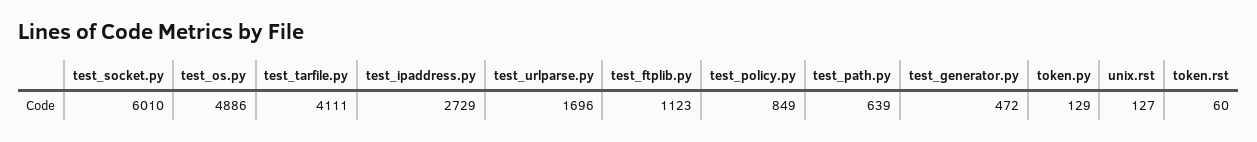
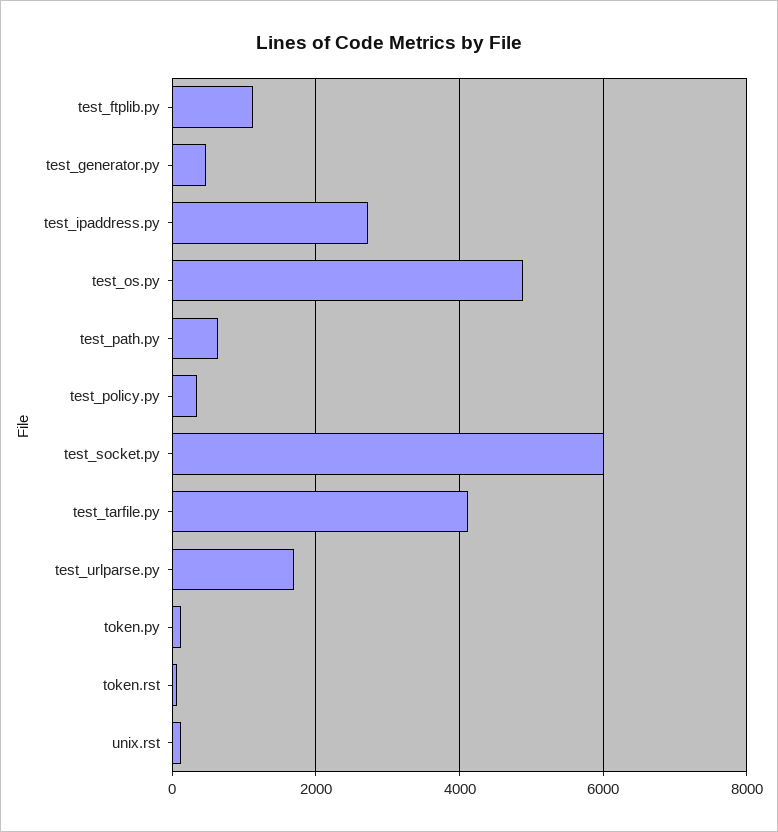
  {
    "test_socket.py": 6010,
    "test_os.py": 4886,
    "test_tarfile.py": 4111,
    "test_ipaddress.py": 2729,
    "test_urlparse.py": 1696,
    "test_ftplib.py": 1123,
-   "test_policy.py": 849,
+   "test_policy.py": 400,
    "test_path.py": 639,
    "test_generator.py": 472,
    "token.py": 129,
    "unix.rst": 127,
    "token.rst": 60
  }

